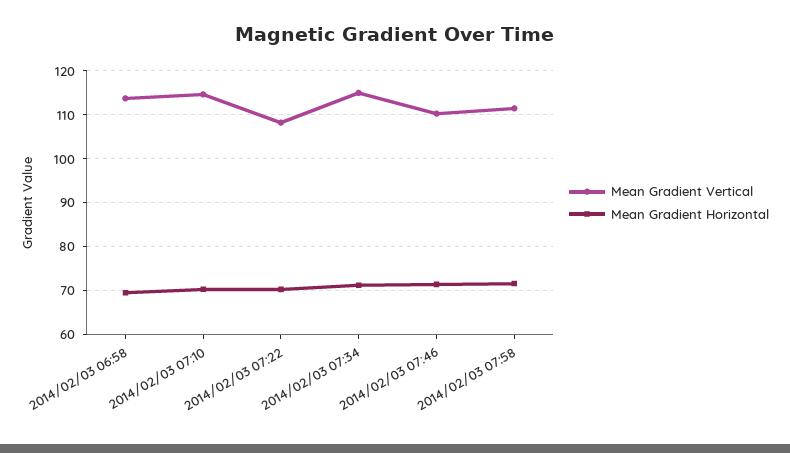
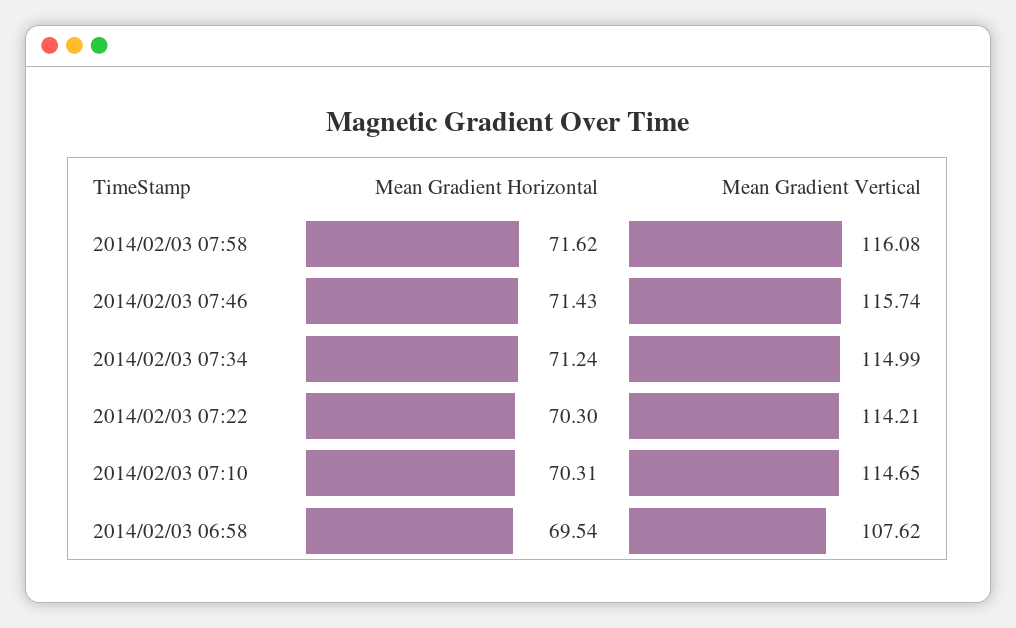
  {
    "Mean Gradient Vertical": {
-     "2014/02/03 06:58": 114,
+     "2014/02/03 06:58": 107.62,
      "2014/02/03 07:10": 114.65,
-     "2014/02/03 07:22": 108,
+     "2014/02/03 07:22": 114.21,
      "2014/02/03 07:34": 114.99,
-     "2014/02/03 07:46": 110,
+     "2014/02/03 07:46": 115.74,
-     "2014/02/03 07:58": 112
+     "2014/02/03 07:58": 116.08
    },
    "Mean Gradient Horizontal": {
      "2014/02/03 06:58": 69.54,
      "2014/02/03 07:10": 70.31,
      "2014/02/03 07:22": 70.3,
      "2014/02/03 07:34": 71.24,
      "2014/02/03 07:46": 71.43,
      "2014/02/03 07:58": 71.62
    }
  }

